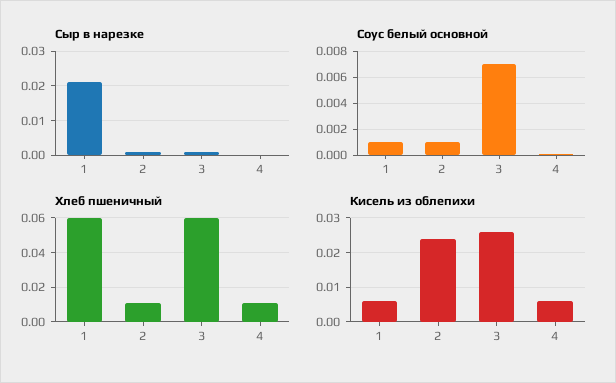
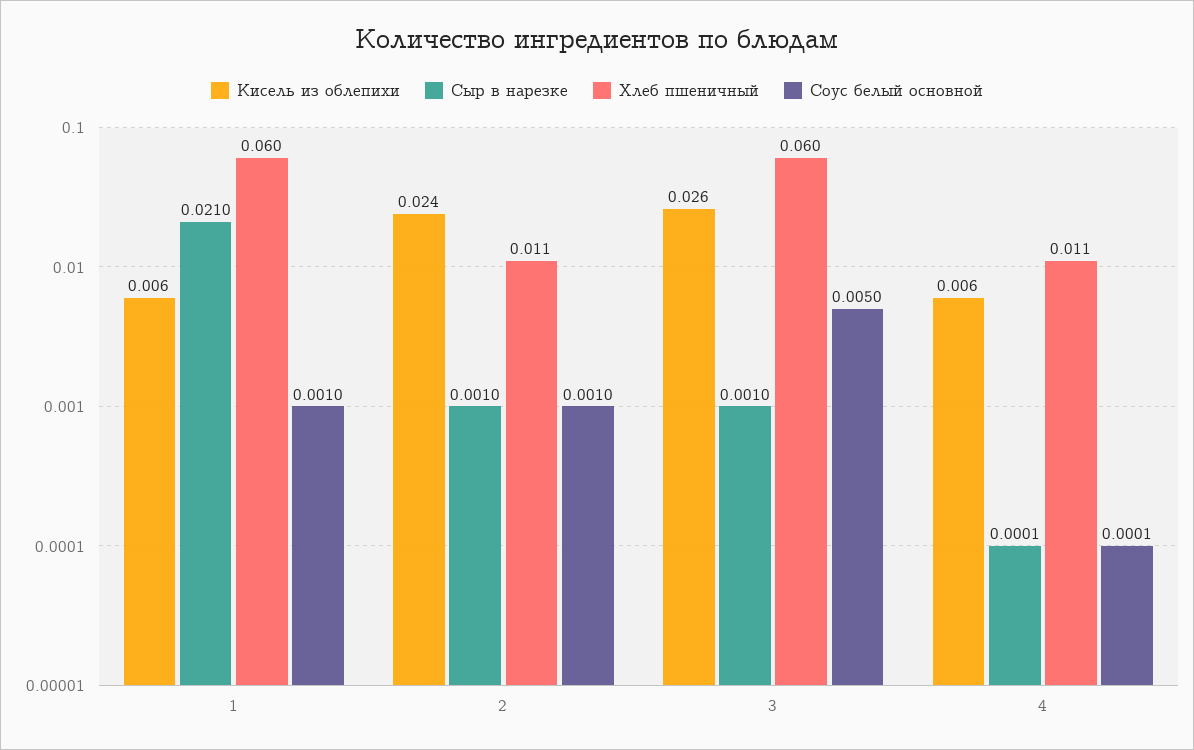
  {
    "Сыр в нарезке": {
      "1": 0.021,
      "2": 0.001,
      "3": 0.001,
      "4": 0.0001
    },
    "Соус белый основной": {
      "1": 0.001,
      "2": 0.001,
-     "3": 0.007,
+     "3": 0.005,
      "4": 0.0001
    },
    "Хлеб пшеничный": {
      "1": 0.06,
      "2": 0.011,
      "3": 0.06,
      "4": 0.011
    },
    "Кисель из облепихи": {
      "1": 0.006,
      "2": 0.024,
      "3": 0.026,
      "4": 0.006
    }
  }

